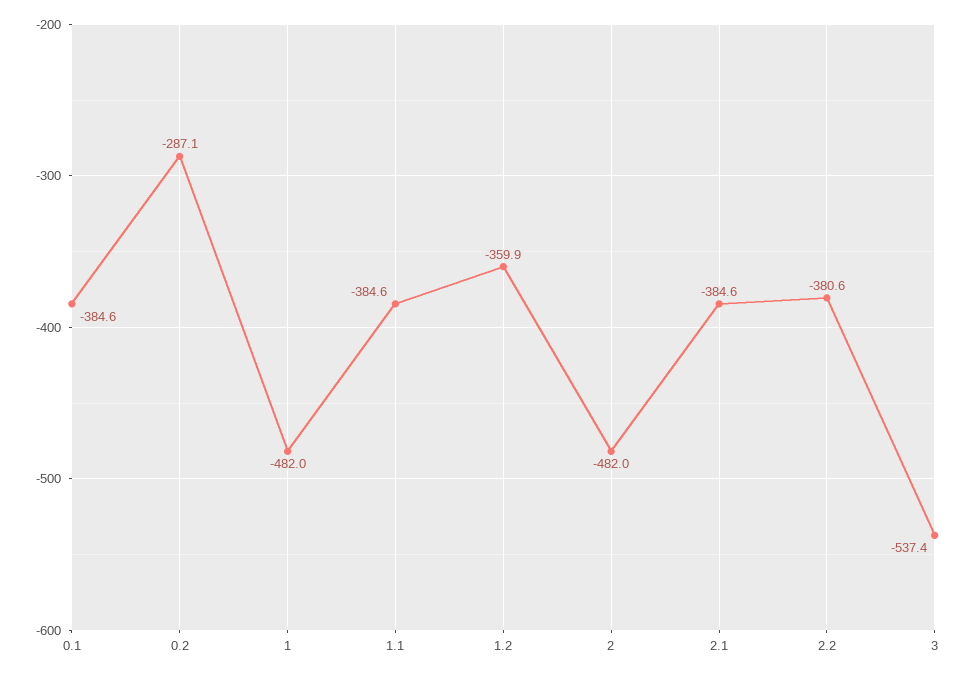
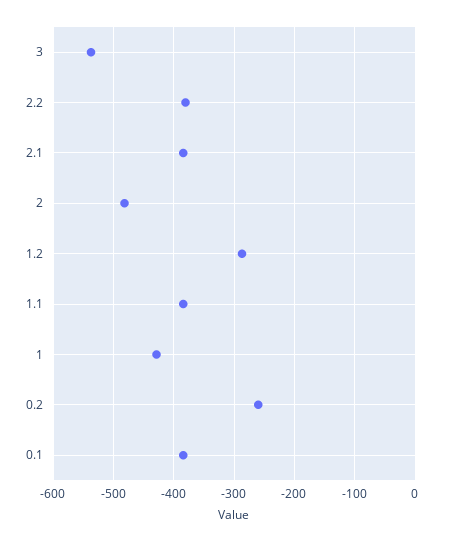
  {
    "0.1": -384.6,
-   "0.2": -287.1,
+   "0.2": -260,
-   "1": -482,
+   "1": -430,
    "1.1": -384.6,
-   "1.2": -359.9,
+   "1.2": -290,
    "2": -482,
    "2.1": -384.6,
    "2.2": -380.6,
    "3": -537.4
  }

